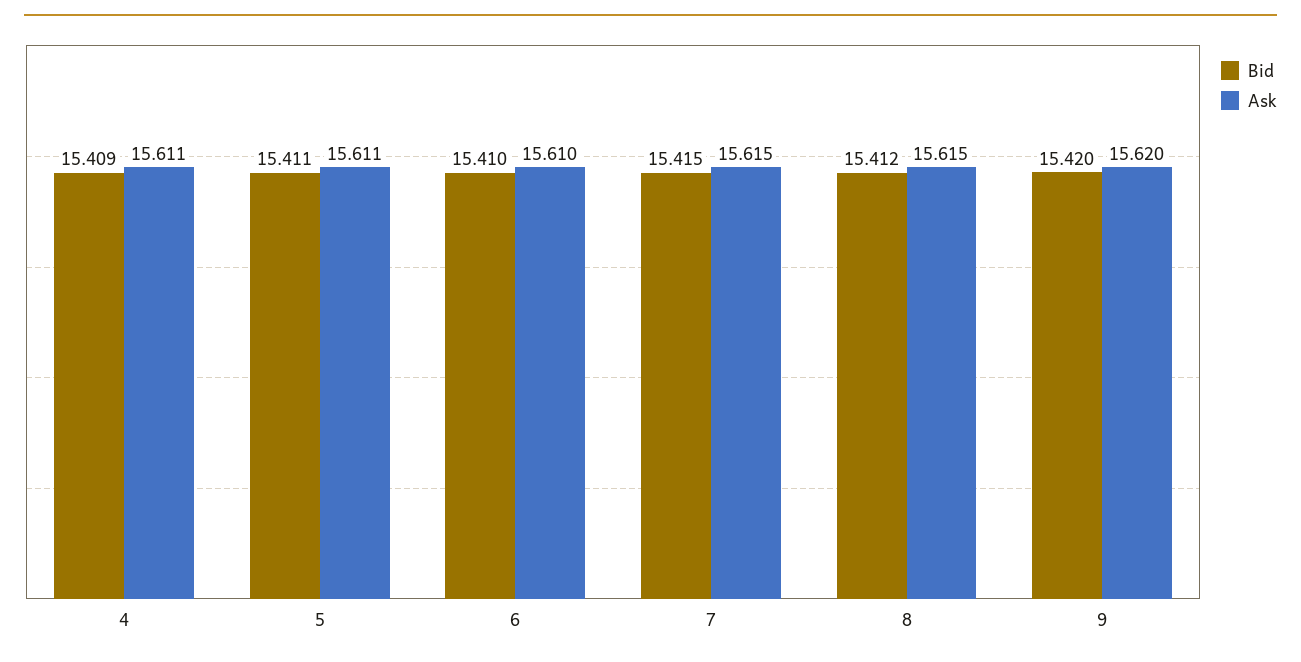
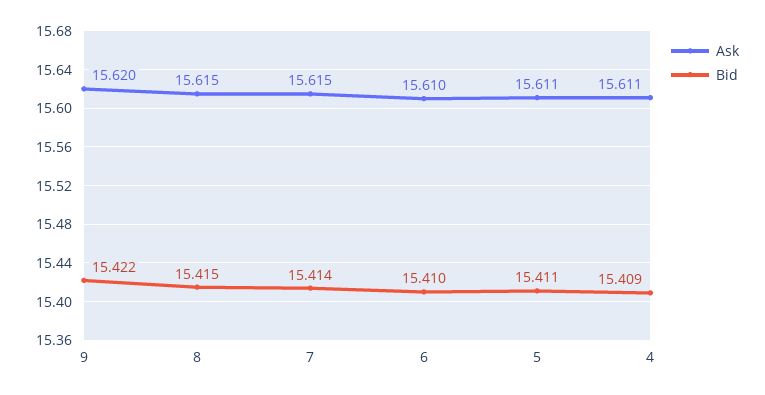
  {
    "Bid": {
      "4": 15.409,
      "5": 15.411,
      "6": 15.41,
-     "7": 15.415,
+     "7": 15.414,
-     "8": 15.412,
+     "8": 15.415,
-     "9": 15.42
+     "9": 15.422
    },
    "Ask": {
      "4": 15.611,
      "5": 15.611,
      "6": 15.61,
      "7": 15.615,
      "8": 15.615,
      "9": 15.62
    }
  }

